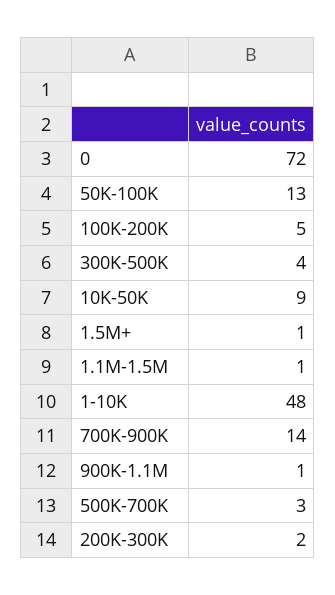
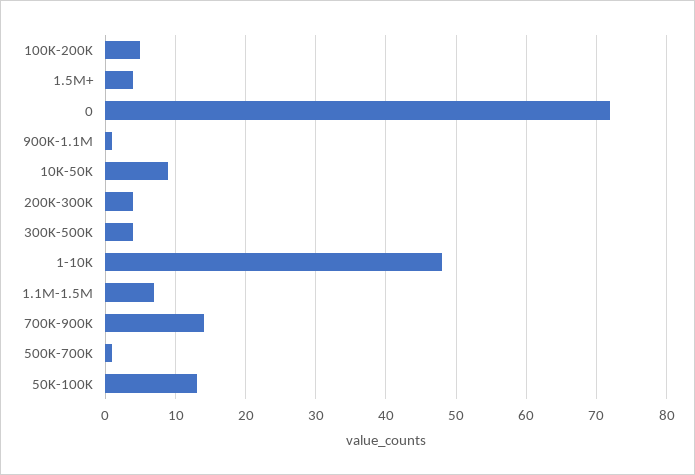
  {
    "0": 72,
    "50K-100K": 13,
    "100K-200K": 5,
    "300K-500K": 4,
    "10K-50K": 9,
-   "1.5M+": 1,
+   "1.5M+": 4,
-   "1.1M-1.5M": 1,
+   "1.1M-1.5M": 7,
    "1-10K": 48,
    "700K-900K": 14,
    "900K-1.1M": 1,
-   "500K-700K": 3,
+   "500K-700K": 1,
-   "200K-300K": 2
+   "200K-300K": 4
  }

